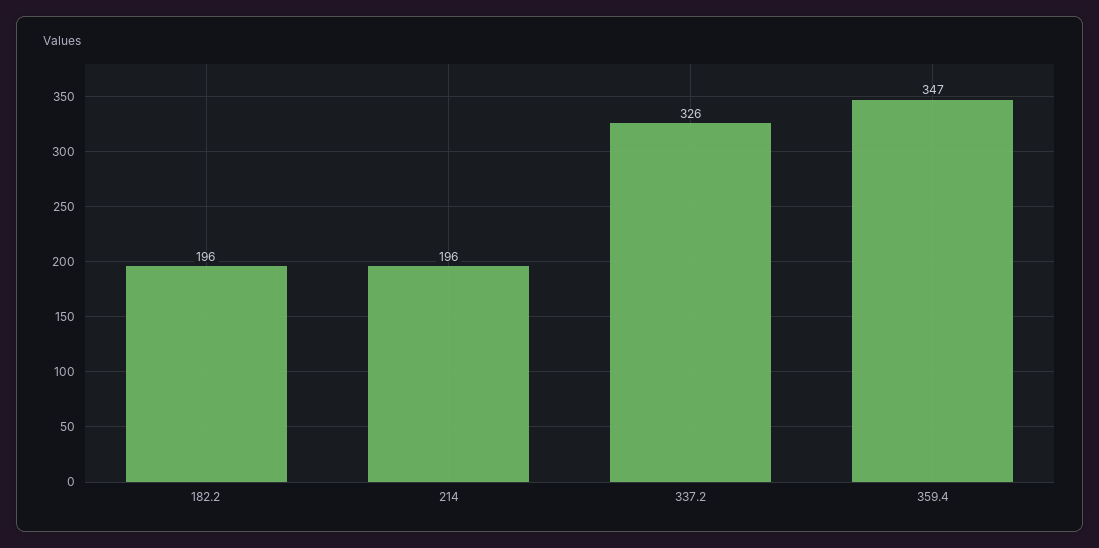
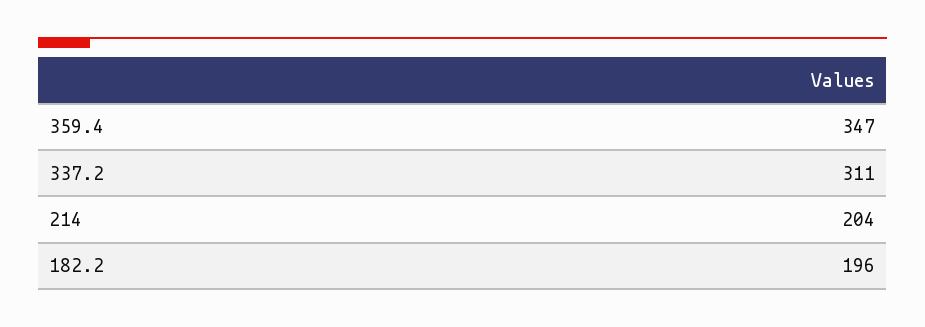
  {
    "182.2": 196,
-   "214": 196,
+   "214": 204,
-   "337.2": 326,
+   "337.2": 311,
    "359.4": 347
  }

